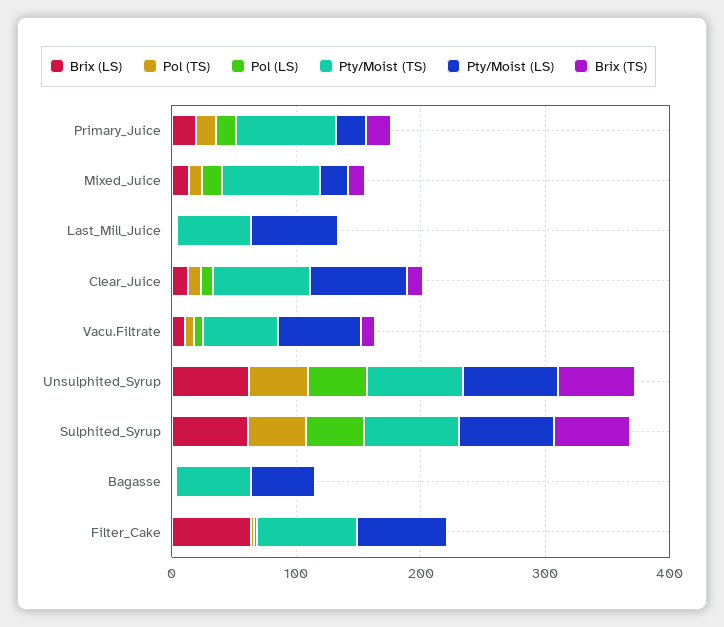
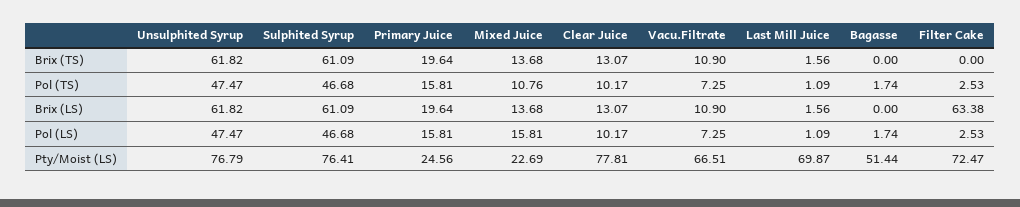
  {
    "Brix (LS)": {
      "Primary_Juice": 19.64,
      "Mixed_Juice": 13.68,
      "Last_Mill_Juice": 1.56,
      "Clear_Juice": 13.07,
      "Vacu.Filtrate": 10.9,
      "Unsulphited_Syrup": 61.82,
      "Sulphited_Syrup": 61.09,
      "Bagasse": 0,
      "Filter_Cake": 63.38
    },
    "Pol (TS)": {
      "Primary_Juice": 15.81,
      "Mixed_Juice": 10.76,
      "Last_Mill_Juice": 1.09,
      "Clear_Juice": 10.17,
      "Vacu.Filtrate": 7.25,
      "Unsulphited_Syrup": 47.47,
      "Sulphited_Syrup": 46.68,
      "Bagasse": 1.74,
      "Filter_Cake": 2.53
    },
    "Pol (LS)": {
      "Primary_Juice": 15.81,
      "Mixed_Juice": 15.81,
      "Last_Mill_Juice": 1.09,
      "Clear_Juice": 10.17,
      "Vacu.Filtrate": 7.25,
      "Unsulphited_Syrup": 47.47,
      "Sulphited_Syrup": 46.68,
      "Bagasse": 1.74,
      "Filter_Cake": 2.53
    },
-   "Pty/Moist (TS)": {
-     "Primary_Juice": 80,
-     "Mixed_Juice": 80,
-     "Last_Mill_Juice": 60,
-     "Clear_Juice": 80,
-     "Vacu.Filtrate": 60,
-     "Unsulphited_Syrup": 80,
-     "Sulphited_Syrup": 80,
-     "Bagasse": 60,
-     "Filter_Cake": 80
-   },
    "Pty/Moist (LS)": {
      "Primary_Juice": 24.56,
      "Mixed_Juice": 22.69,
      "Last_Mill_Juice": 69.87,
      "Clear_Juice": 77.81,
      "Vacu.Filtrate": 66.51,
      "Unsulphited_Syrup": 76.79,
      "Sulphited_Syrup": 76.41,
      "Bagasse": 51.44,
      "Filter_Cake": 72.47
    },
    "Brix (TS)": {
      "Primary_Juice": 19.64,
      "Mixed_Juice": 13.68,
      "Last_Mill_Juice": 1.56,
      "Clear_Juice": 13.07,
      "Vacu.Filtrate": 10.9,
      "Unsulphited_Syrup": 61.82,
      "Sulphited_Syrup": 61.09,
      "Bagasse": 0,
      "Filter_Cake": 0
    }
  }

